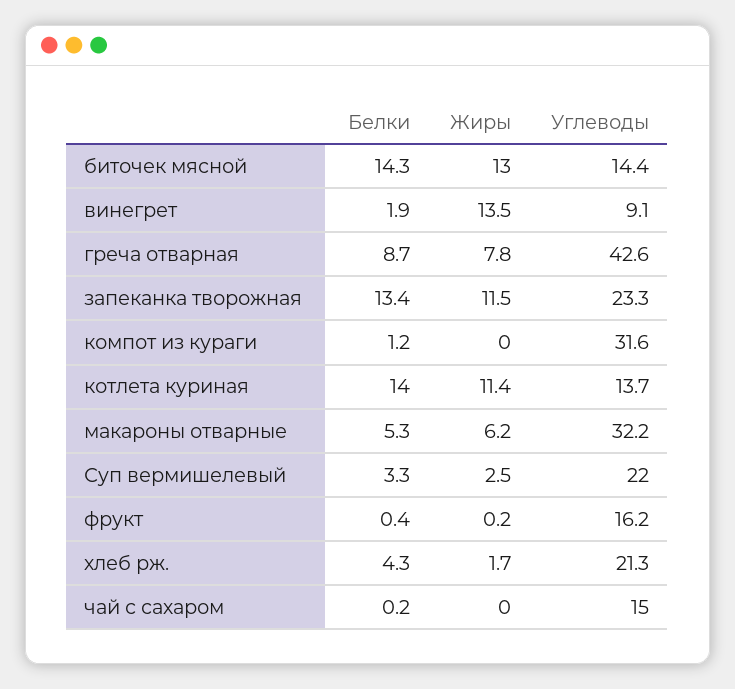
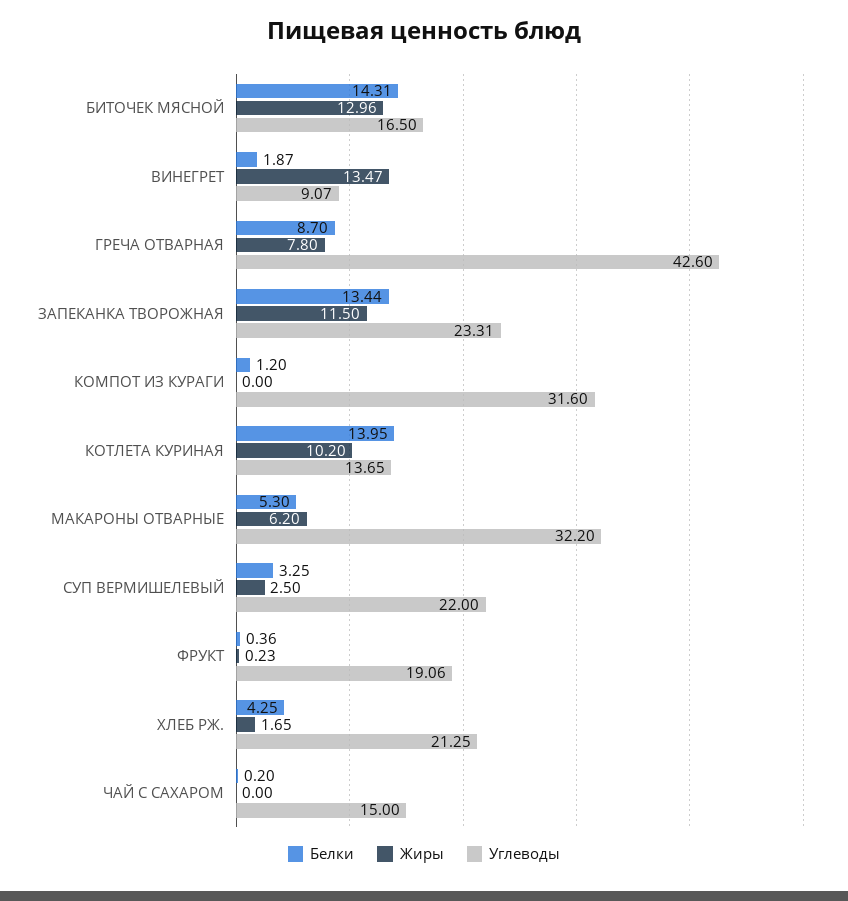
  {
    "Белки": {
      "биточек мясной": 14.31,
      "винегрет": 1.87,
      "греча отварная": 8.7,
      "запеканка творожная": 13.44,
      "компот из кураги": 1.2,
      "котлета куриная": 13.95,
      "макароны отварные": 5.3,
      "Суп вермишелевый": 3.25,
      "фрукт": 0.36,
      "хлеб рж.": 4.25,
      "чай с сахаром": 0.2
    },
    "Жиры": {
      "биточек мясной": 12.96,
      "винегрет": 13.47,
      "греча отварная": 7.8,
      "запеканка творожная": 11.5,
      "компот из кураги": 0,
-     "котлета куриная": 11.4,
+     "котлета куриная": 10.2,
      "макароны отварные": 6.2,
      "Суп вермишелевый": 2.5,
      "фрукт": 0.23,
      "хлеб рж.": 1.65,
      "чай с сахаром": 0
    },
    "Углеводы": {
-     "биточек мясной": 14.4,
+     "биточек мясной": 16.5,
      "винегрет": 9.07,
      "греча отварная": 42.6,
      "запеканка творожная": 23.31,
      "компот из кураги": 31.6,
      "котлета куриная": 13.65,
      "макароны отварные": 32.2,
      "Суп вермишелевый": 22,
-     "фрукт": 16.2,
+     "фрукт": 19.06,
      "хлеб рж.": 21.25,
      "чай с сахаром": 15
    }
  }

